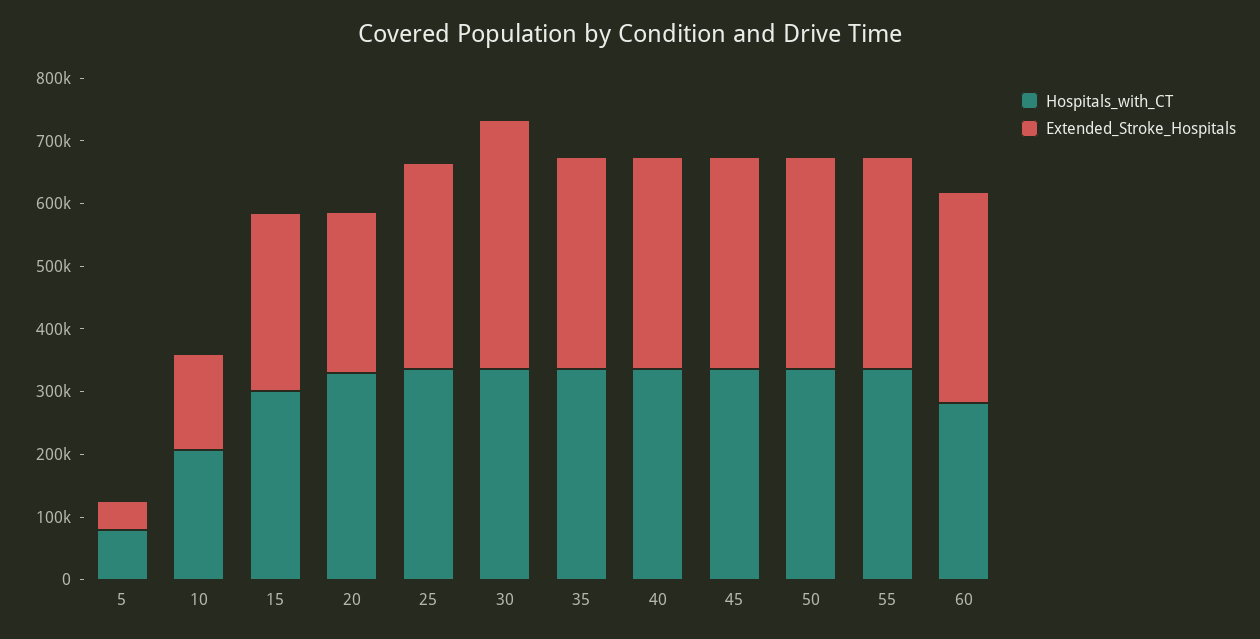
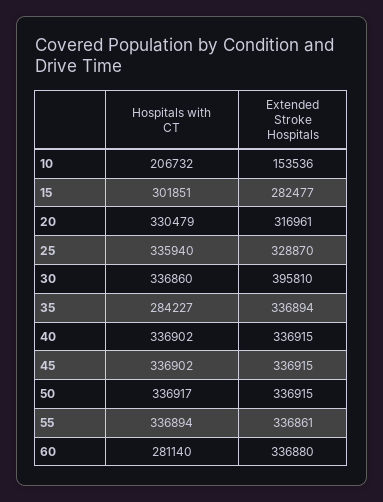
  {
    "Hospitals_with_CT": {
-     "5": 80000,
      "10": 206732,
      "15": 301851,
      "20": 330479,
      "25": 335940,
      "30": 336860,
-     "35": 340000,
+     "35": 284227,
      "40": 336902,
      "45": 336902,
      "50": 336917,
      "55": 336894,
      "60": 281140
    },
    "Extended_Stroke_Hospitals": {
-     "5": 40000,
      "10": 153536,
      "15": 282477,
-     "20": 260000,
+     "20": 316961,
      "25": 328870,
      "30": 395810,
      "35": 336894,
      "40": 336915,
      "45": 336915,
      "50": 336915,
      "55": 336861,
      "60": 336880
    }
  }

